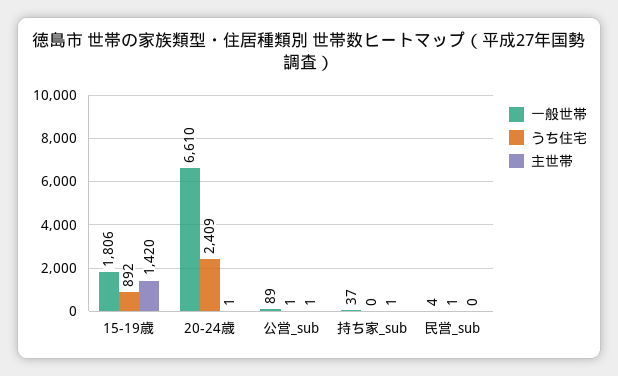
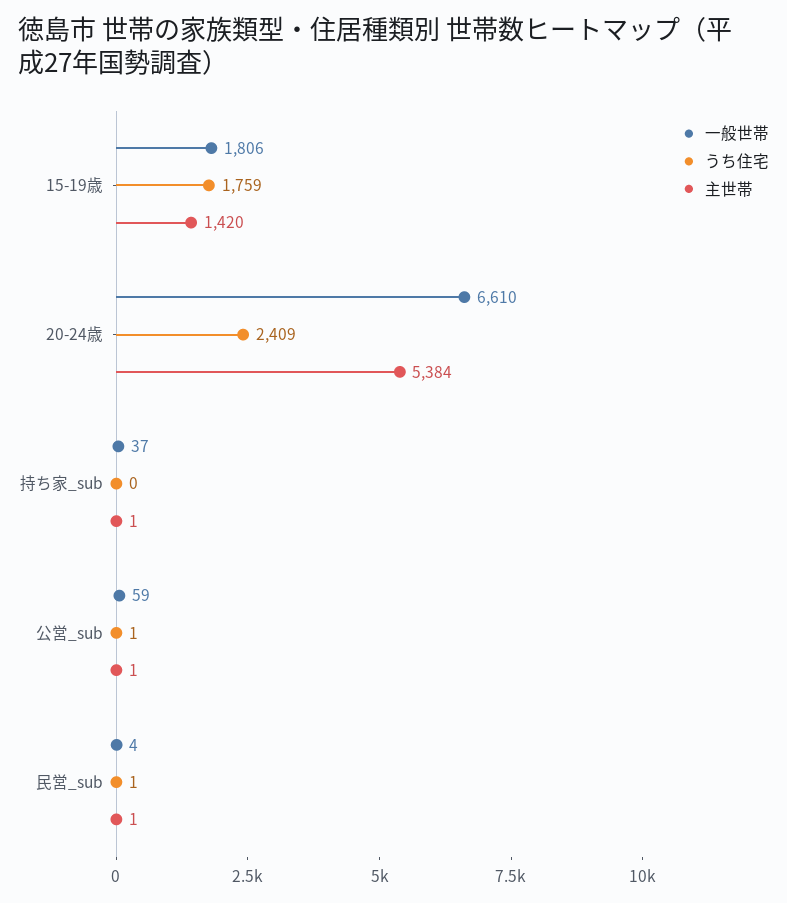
  {
    "一般世帯": {
      "15-19歳": 1806,
      "20-24歳": 6610,
-     "公営_sub": 89,
+     "公営_sub": 59,
      "持ち家_sub": 37,
      "民営_sub": 4
    },
    "うち住宅": {
-     "15-19歳": 892,
+     "15-19歳": 1759,
      "20-24歳": 2409,
      "公営_sub": 1,
      "持ち家_sub": 0,
      "民営_sub": 1
    },
    "主世帯": {
      "15-19歳": 1420,
-     "20-24歳": 1,
+     "20-24歳": 5384,
      "公営_sub": 1,
      "持ち家_sub": 1,
-     "民営_sub": 0
+     "民営_sub": 1
    }
  }

